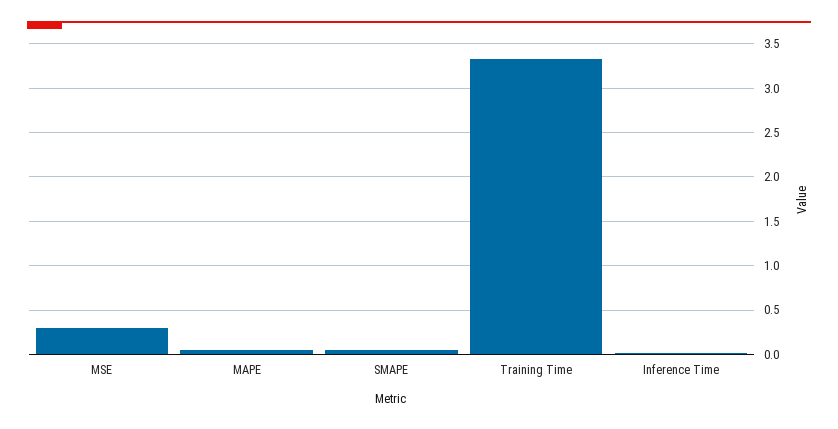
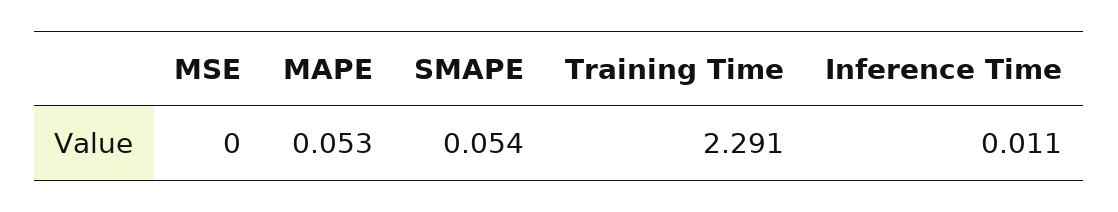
  {
-   "MSE": 0.3,
+   "MSE": 0,
    "MAPE": 0.053,
    "SMAPE": 0.054,
-   "Training Time": 3.3,
+   "Training Time": 2.291,
    "Inference Time": 0.011
  }

